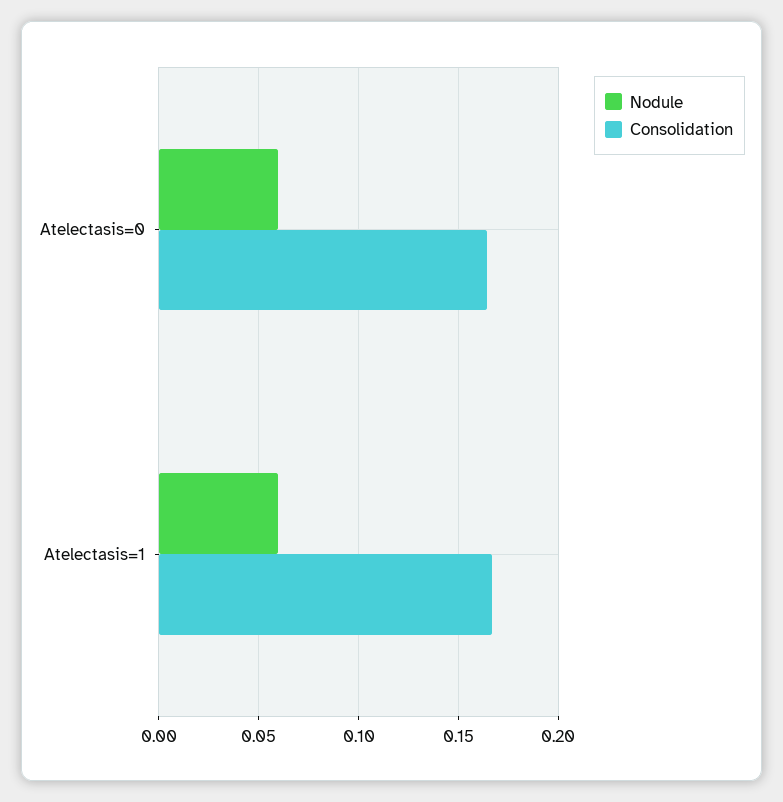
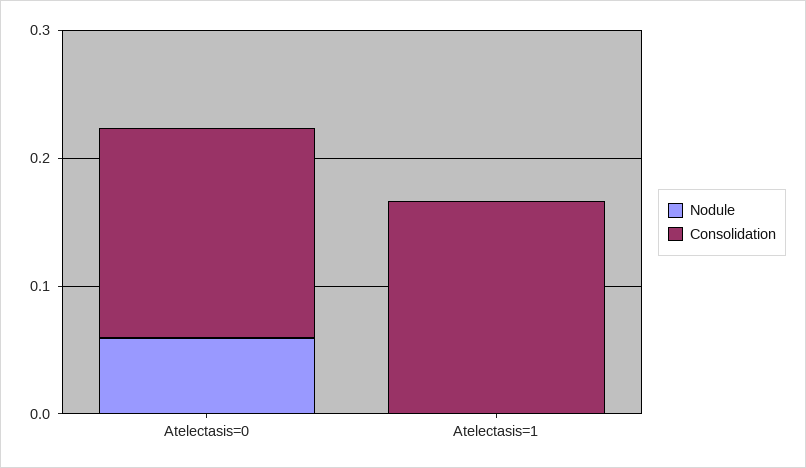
  {
    "Nodule": {
      "Atelectasis=0": 0.06,
-     "Atelectasis=1": 0.06
+     "Atelectasis=1": 0
    },
    "Consolidation": {
      "Atelectasis=0": 0.165,
      "Atelectasis=1": 0.165
    }
  }

